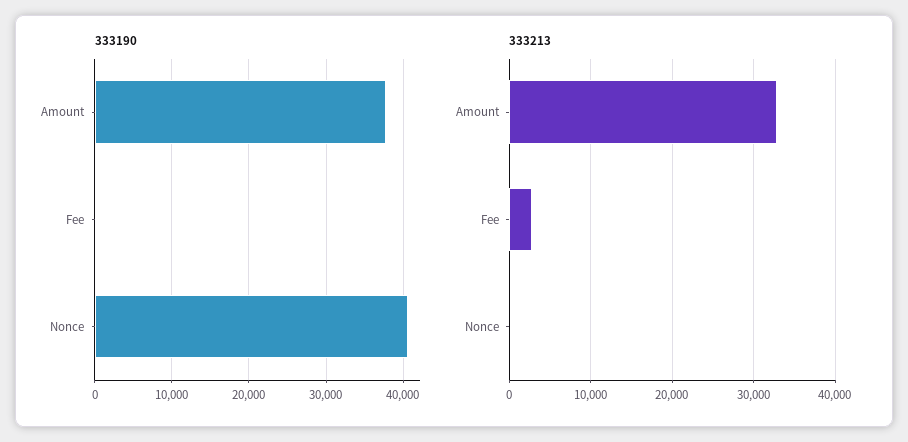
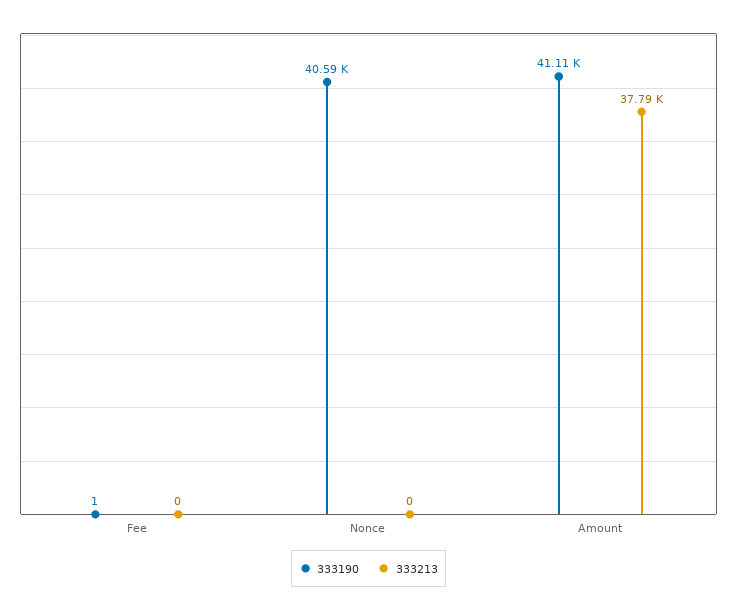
  {
    "333190": {
-     "Amount": 38000,
+     "Amount": 41110,
      "Fee": 1,
      "Nonce": 40590
    },
    "333213": {
-     "Amount": 33000,
+     "Amount": 37790,
-     "Fee": 3000,
+     "Fee": 0,
      "Nonce": 0
    }
  }

